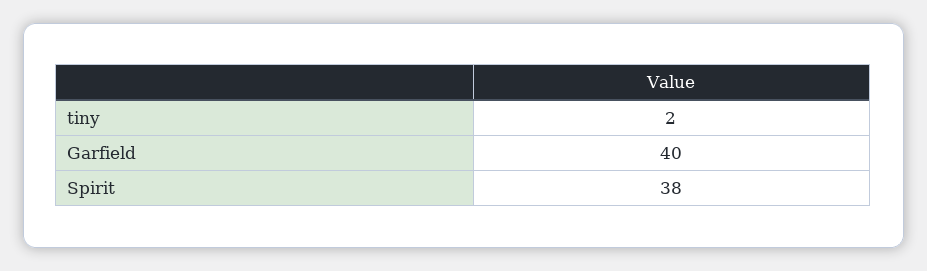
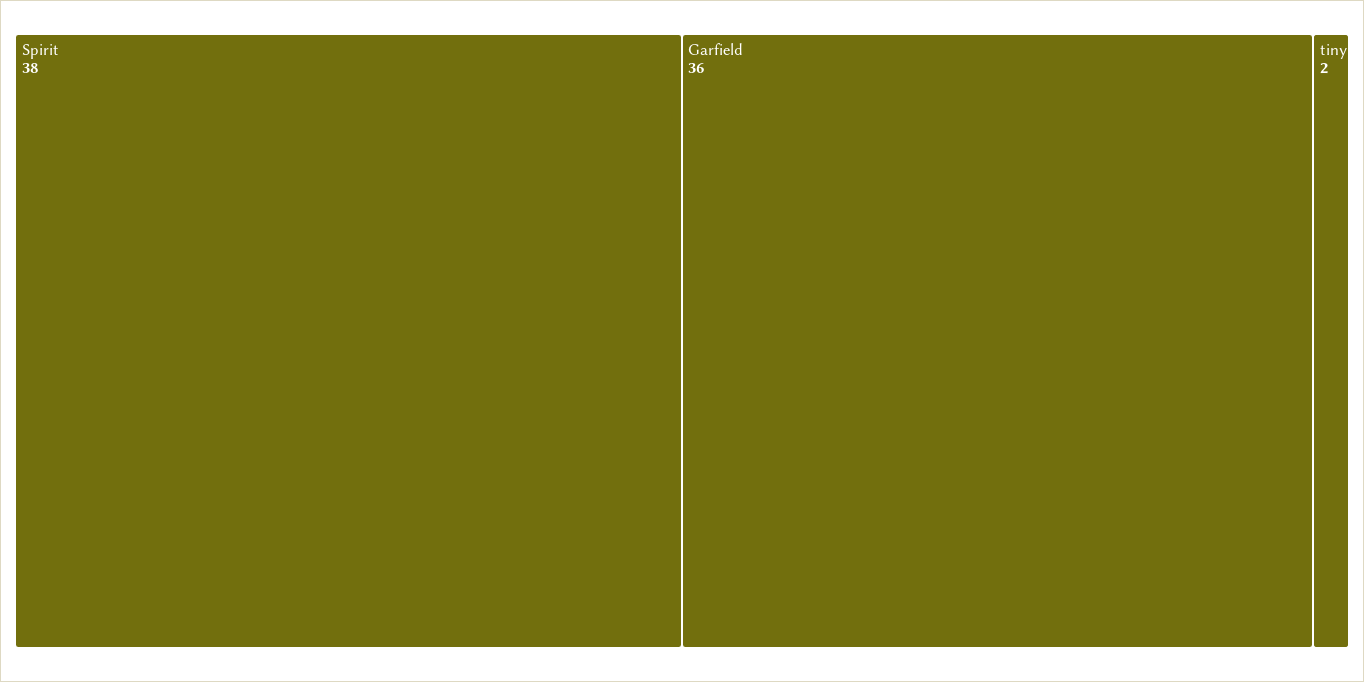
  {
    "tiny": 2,
-   "Garfield": 40,
+   "Garfield": 36,
    "Spirit": 38
  }

